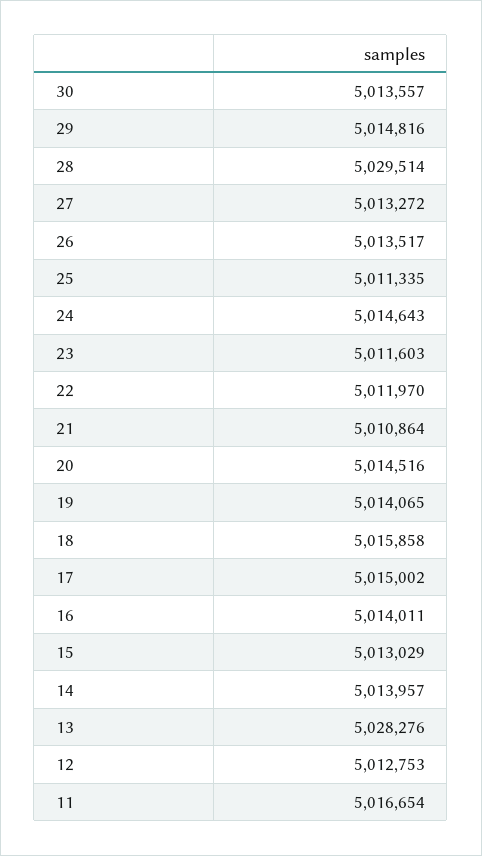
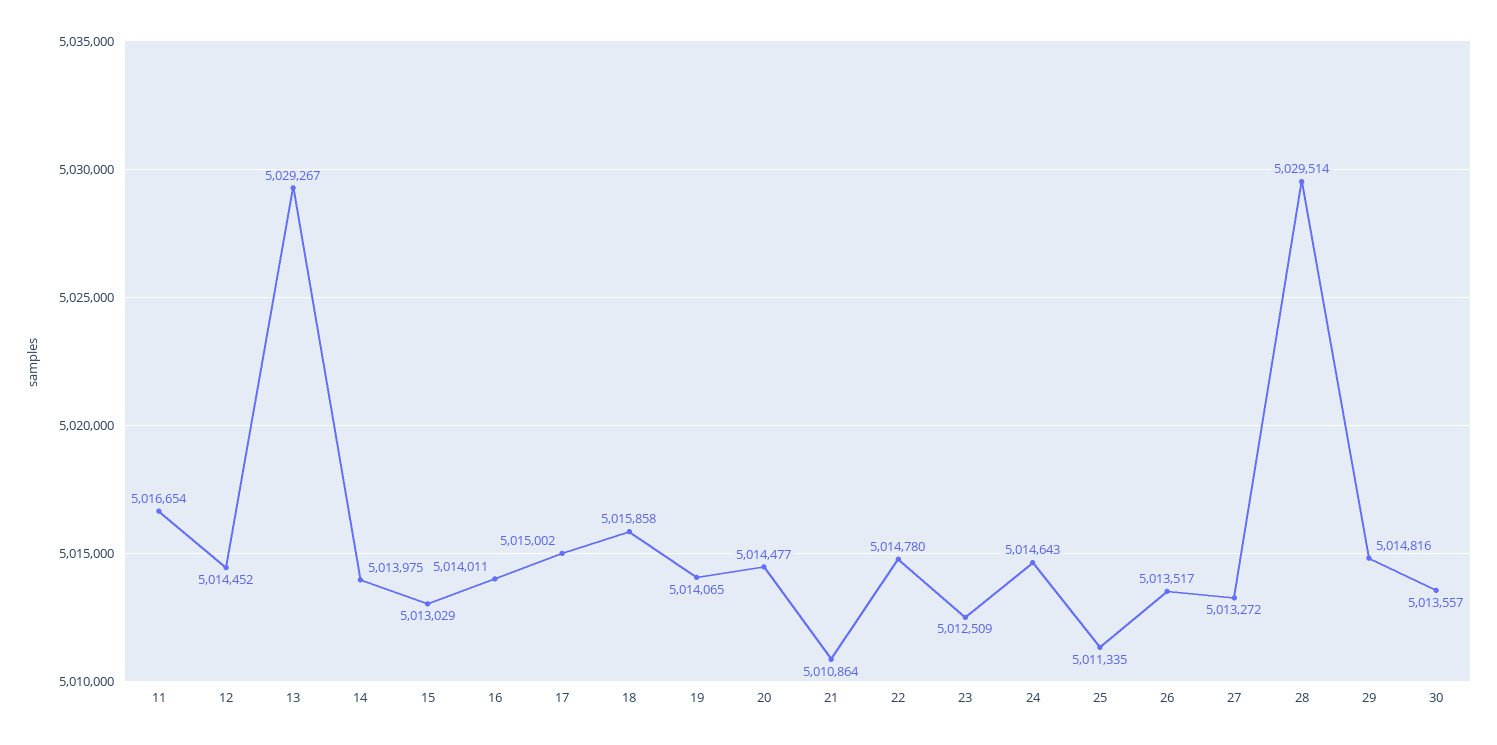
  {
    "30": 5013557,
    "29": 5014816,
    "28": 5029514,
    "27": 5013272,
    "26": 5013517,
    "25": 5011335,
    "24": 5014643,
-   "23": 5011603,
+   "23": 5012509,
-   "22": 5011970,
+   "22": 5014780,
    "21": 5010864,
-   "20": 5014516,
+   "20": 5014477,
    "19": 5014065,
    "18": 5015858,
    "17": 5015002,
    "16": 5014011,
    "15": 5013029,
-   "14": 5013957,
+   "14": 5013975,
-   "13": 5028276,
+   "13": 5029267,
-   "12": 5012753,
+   "12": 5014452,
    "11": 5016654
  }

